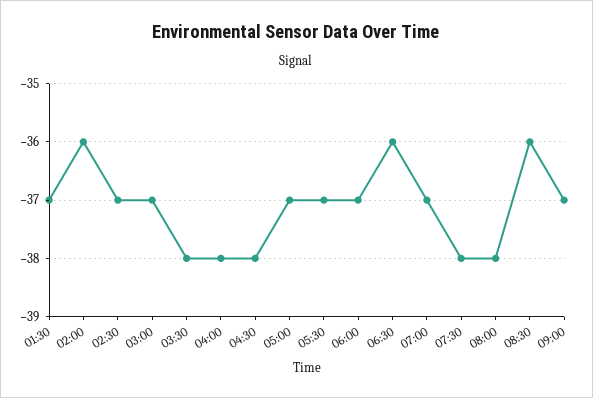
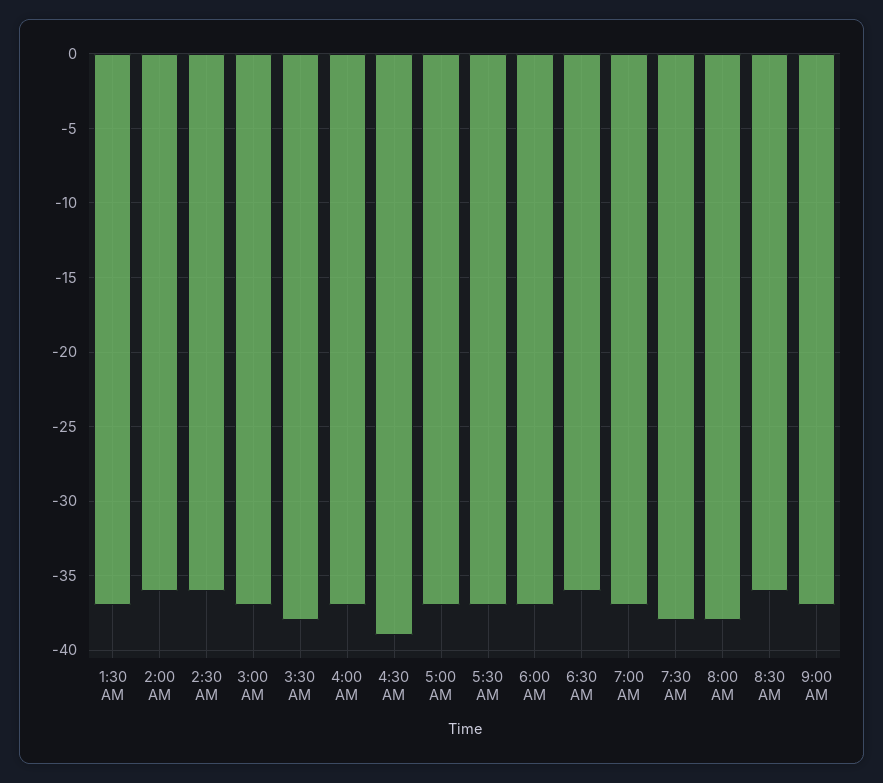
  {
    "01:30": -37,
    "02:00": -36,
-   "02:30": -37,
+   "02:30": -36,
    "03:00": -37,
    "03:30": -38,
-   "04:00": -38,
+   "04:00": -37,
-   "04:30": -38,
+   "04:30": -39,
    "05:00": -37,
    "05:30": -37,
    "06:00": -37,
    "06:30": -36,
    "07:00": -37,
    "07:30": -38,
    "08:00": -38,
    "08:30": -36,
    "09:00": -37
  }

